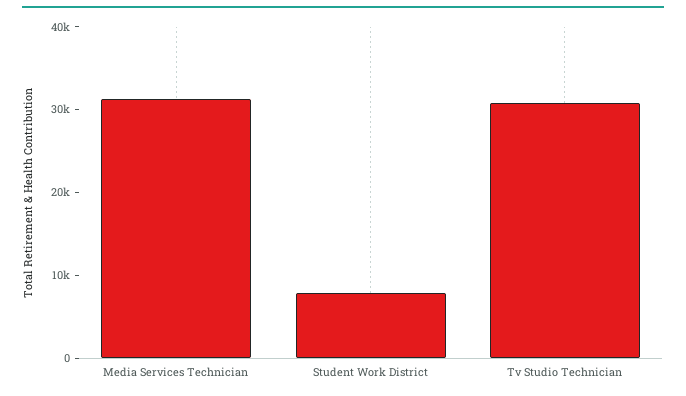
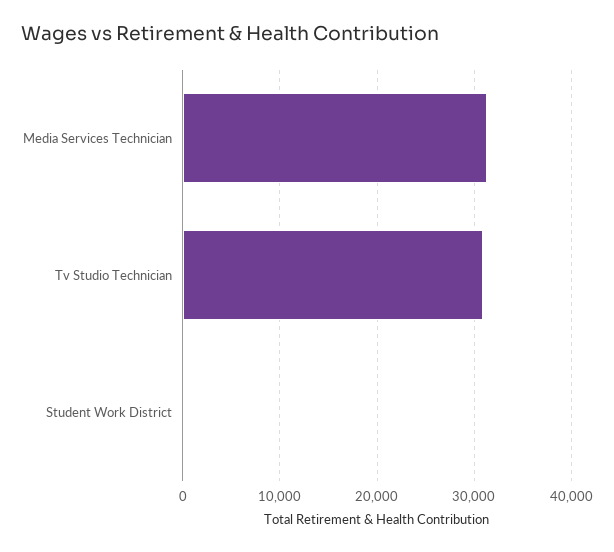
  {
    "Media Services Technician": 31000,
-   "Student Work District": 8000,
+   "Student Work District": 0,
    "Tv Studio Technician": 31000
  }

